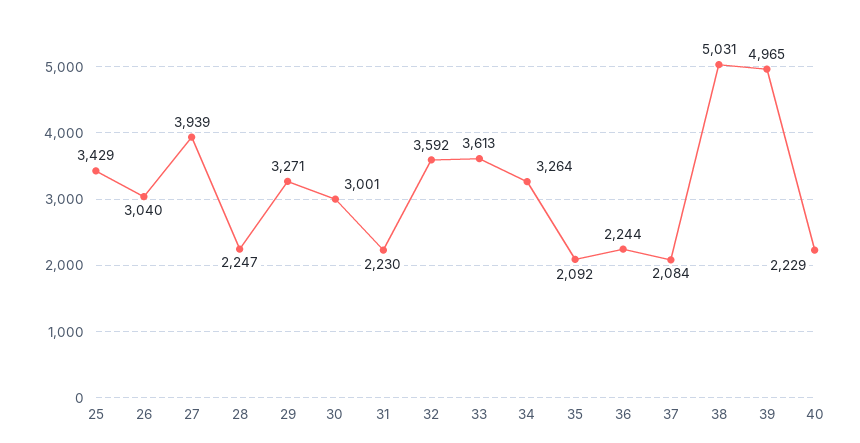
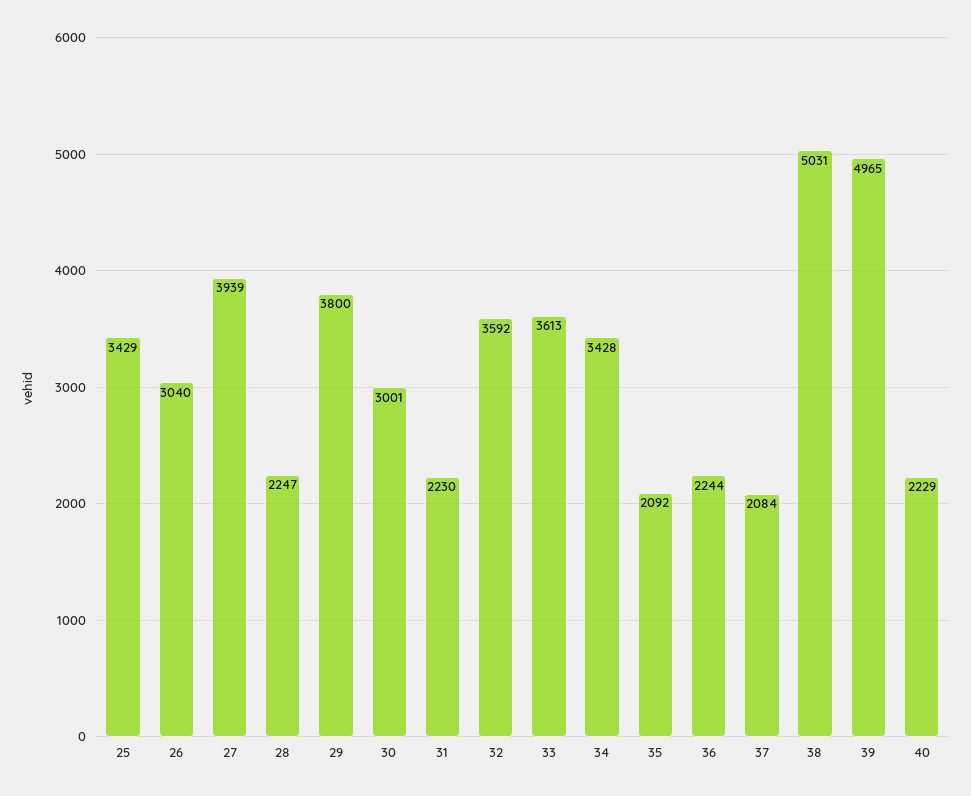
  {
    "25": 3429,
    "26": 3040,
    "27": 3939,
    "28": 2247,
-   "29": 3271,
+   "29": 3800,
    "30": 3001,
    "31": 2230,
    "32": 3592,
    "33": 3613,
-   "34": 3264,
+   "34": 3428,
    "35": 2092,
    "36": 2244,
    "37": 2084,
    "38": 5031,
    "39": 4965,
    "40": 2229
  }

